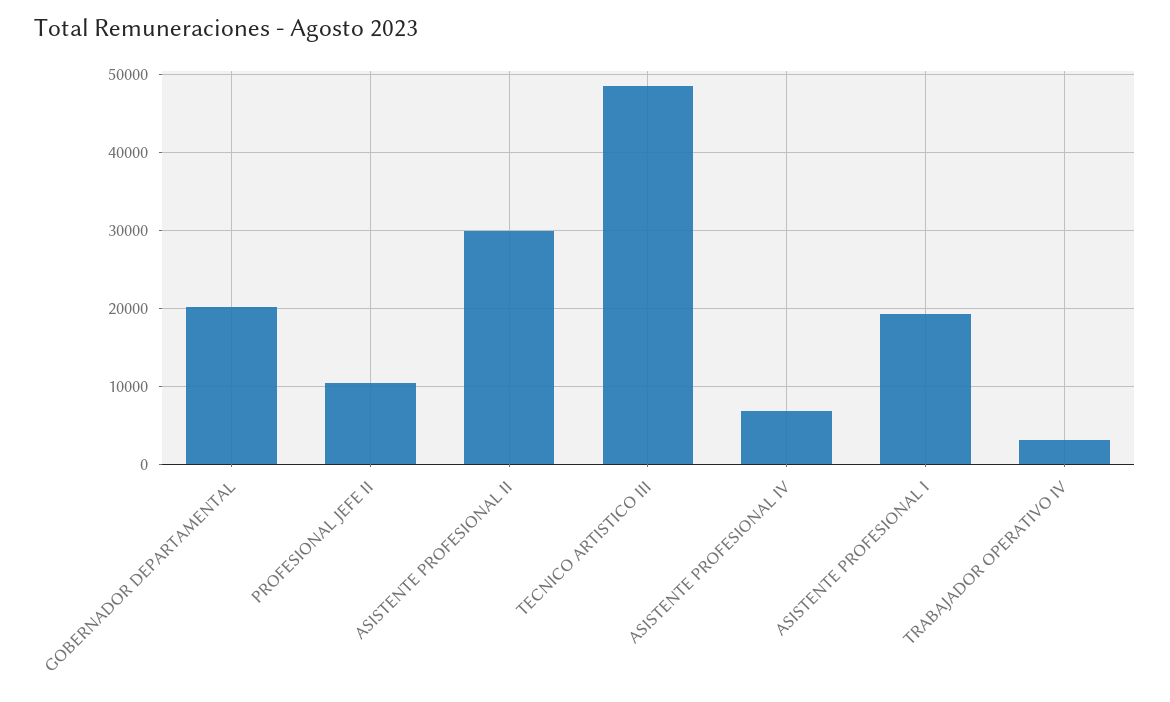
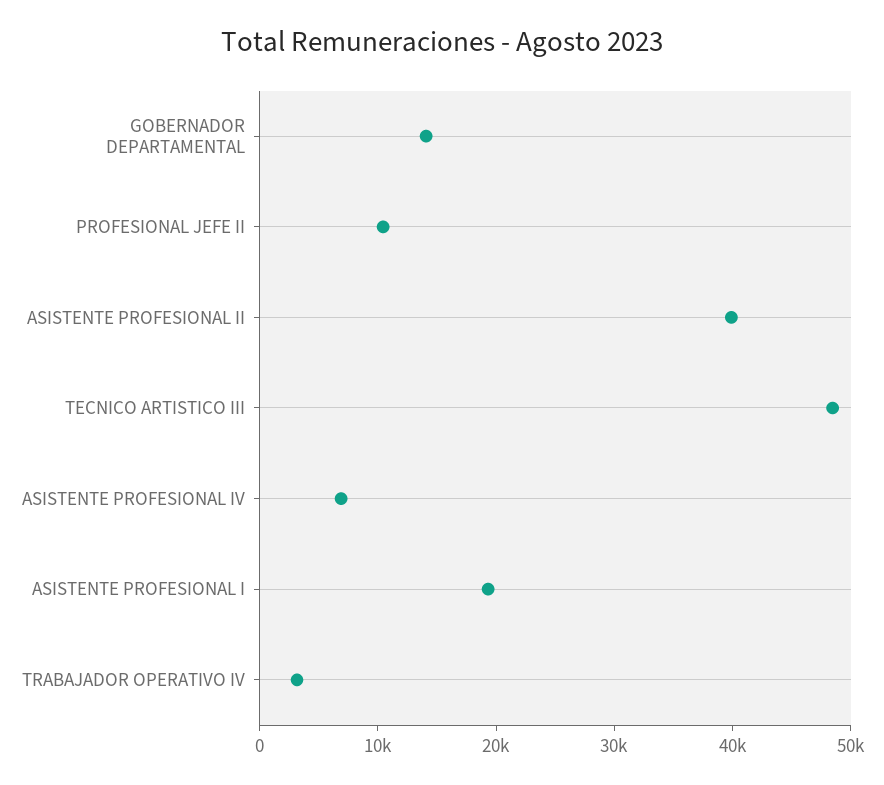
  {
-   "GOBERNADOR DEPARTAMENTAL": 20000,
+   "GOBERNADOR DEPARTAMENTAL": 14000,
    "PROFESIONAL JEFE II": 10000,
-   "ASISTENTE PROFESIONAL II": 30000,
+   "ASISTENTE PROFESIONAL II": 40000,
    "TECNICO ARTISTICO III": 48000,
    "ASISTENTE PROFESIONAL IV": 7000,
    "ASISTENTE PROFESIONAL I": 19000,
    "TRABAJADOR OPERATIVO IV": 3000
  }

